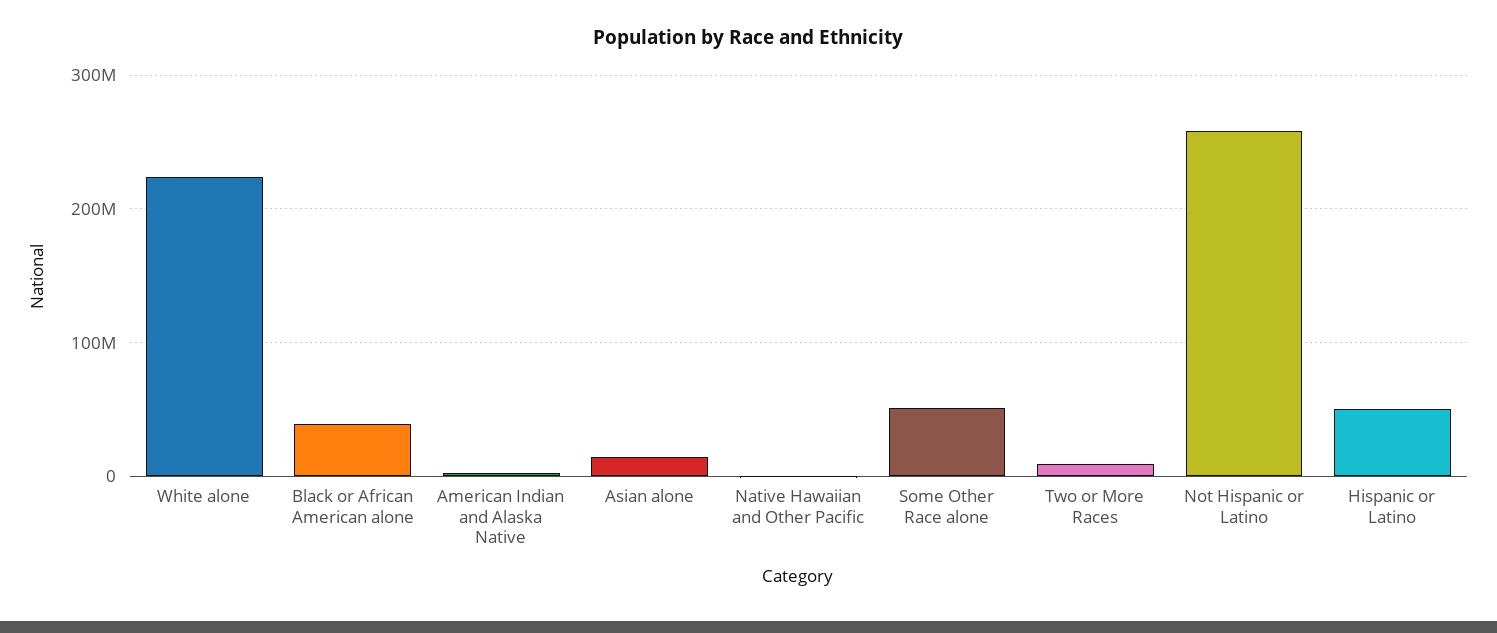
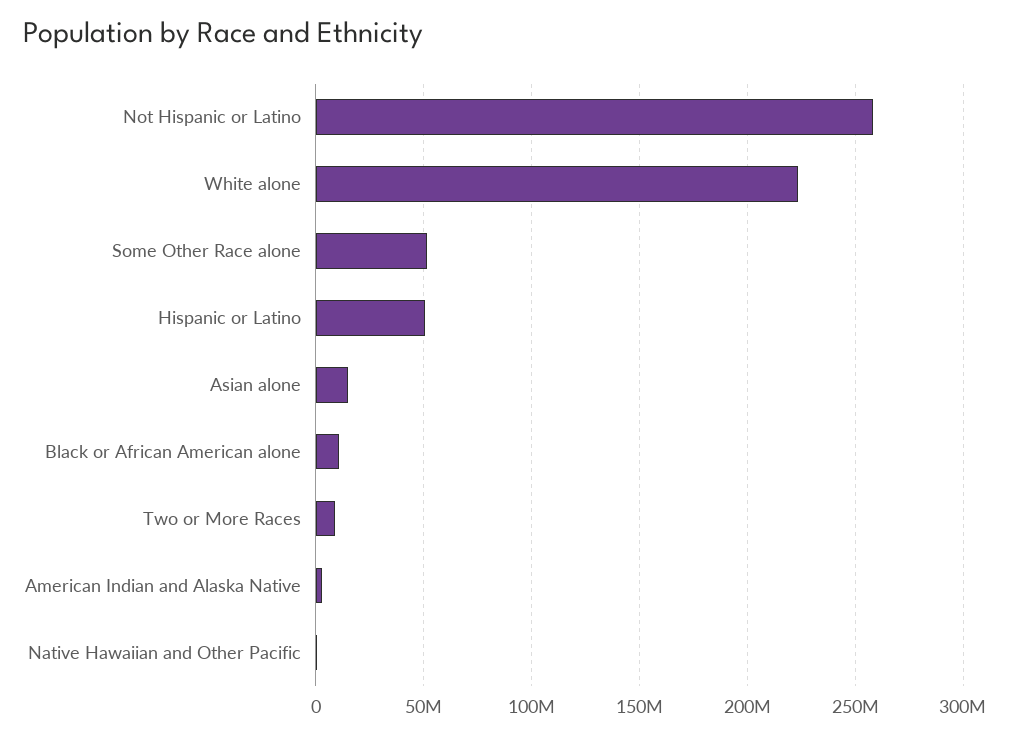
  {
    "White alone": 225000000,
-   "Black or African American alone": 40000000,
+   "Black or African American alone": 10000000,
    "American Indian and Alaska Native": 5000000,
    "Asian alone": 15000000,
    "Native Hawaiian and Other Pacific": 0,
    "Some Other Race alone": 50000000,
    "Two or More Races": 10000000,
    "Not Hispanic or Latino": 260000000,
    "Hispanic or Latino": 50000000
  }

